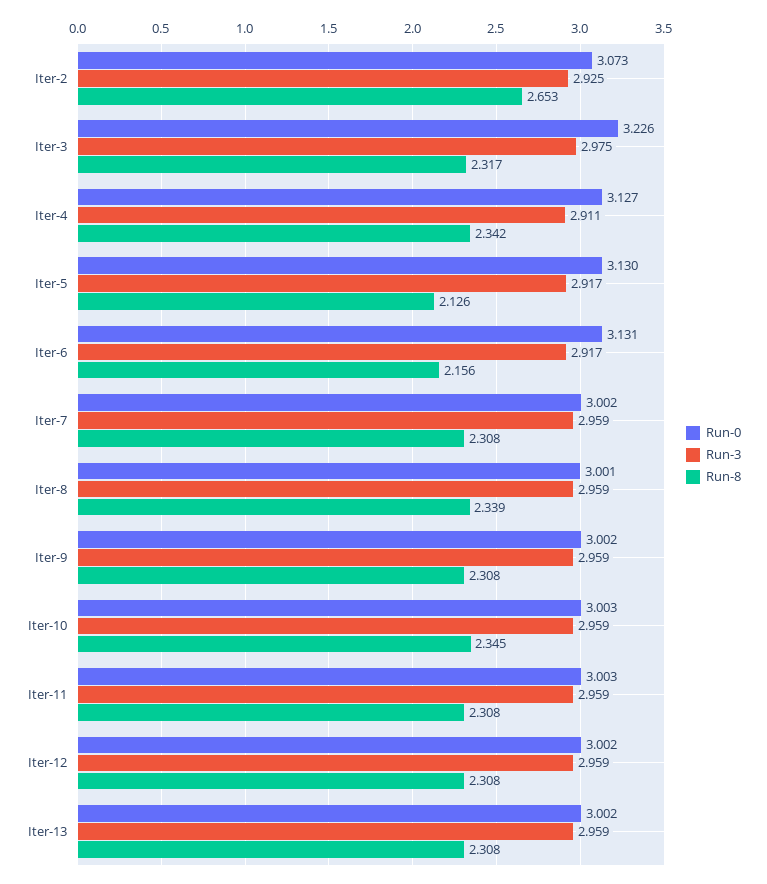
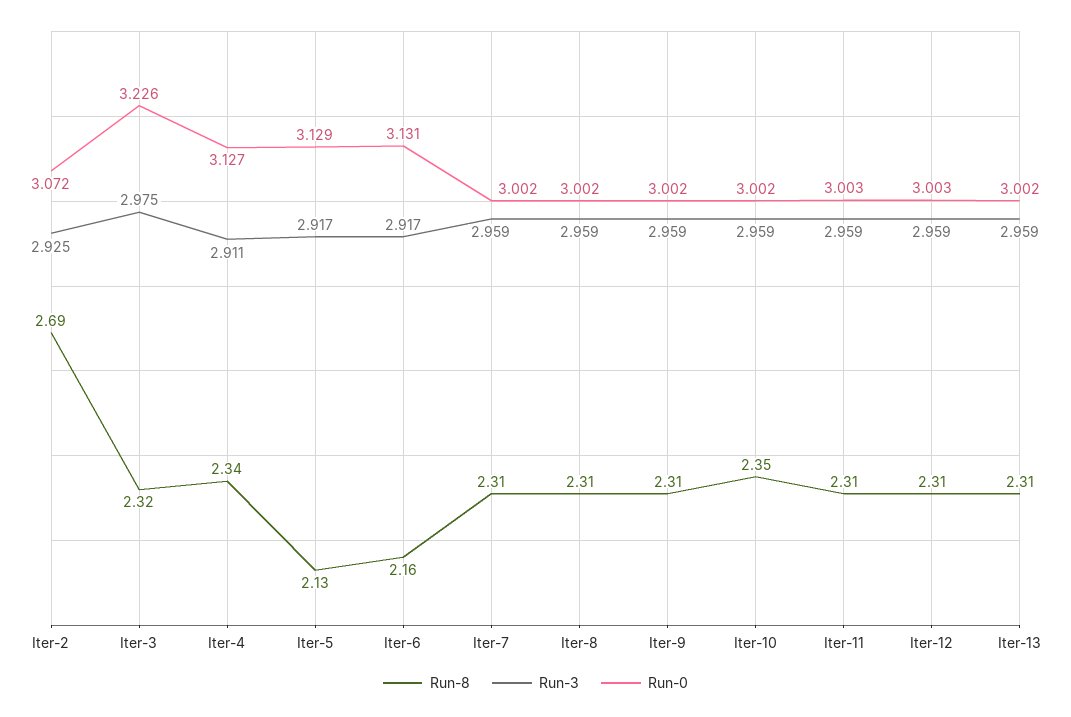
  {
    "Run-0": {
-     "Iter-2": 3.073,
+     "Iter-2": 3.072,
      "Iter-3": 3.226,
      "Iter-4": 3.127,
-     "Iter-5": 3.13,
+     "Iter-5": 3.129,
      "Iter-6": 3.131,
      "Iter-7": 3.002,
-     "Iter-8": 3.001,
+     "Iter-8": 3.002,
      "Iter-9": 3.002,
-     "Iter-10": 3.003,
+     "Iter-10": 3.002,
      "Iter-11": 3.003,
-     "Iter-12": 3.002,
+     "Iter-12": 3.003,
      "Iter-13": 3.002
    },
    "Run-3": {
      "Iter-2": 2.925,
      "Iter-3": 2.975,
      "Iter-4": 2.911,
      "Iter-5": 2.917,
      "Iter-6": 2.917,
      "Iter-7": 2.959,
      "Iter-8": 2.959,
      "Iter-9": 2.959,
      "Iter-10": 2.959,
      "Iter-11": 2.959,
      "Iter-12": 2.959,
      "Iter-13": 2.959
    },
    "Run-8": {
-     "Iter-2": 2.653,
+     "Iter-2": 2.69,
      "Iter-3": 2.317,
      "Iter-4": 2.342,
      "Iter-5": 2.126,
      "Iter-6": 2.156,
      "Iter-7": 2.308,
-     "Iter-8": 2.339,
+     "Iter-8": 2.31,
      "Iter-9": 2.308,
      "Iter-10": 2.345,
      "Iter-11": 2.308,
      "Iter-12": 2.308,
      "Iter-13": 2.308
    }
  }

